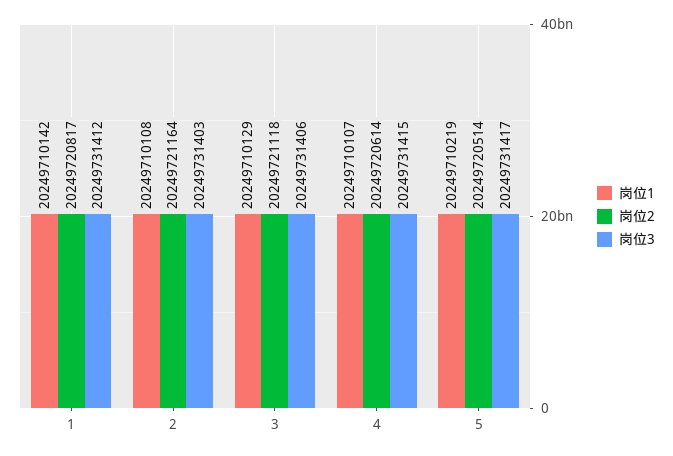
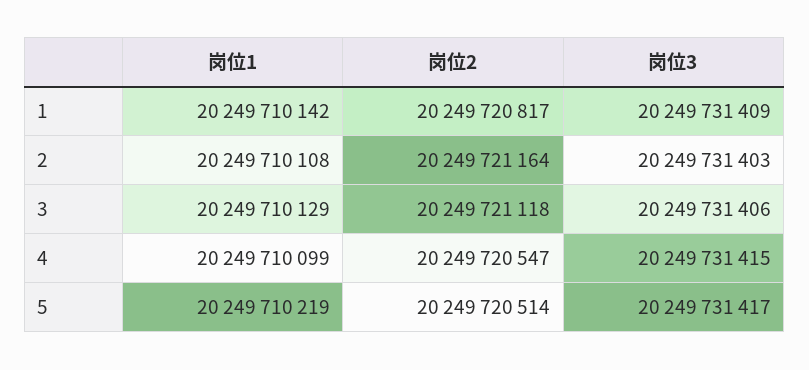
  {
    "岗位1": {
      "1": 20249710142,
      "2": 20249710108,
      "3": 20249710129,
-     "4": 20249710107,
+     "4": 20249710099,
      "5": 20249710219
    },
    "岗位2": {
      "1": 20249720817,
      "2": 20249721164,
      "3": 20249721118,
-     "4": 20249720614,
+     "4": 20249720547,
      "5": 20249720514
    },
    "岗位3": {
-     "1": 20249731412,
+     "1": 20249731409,
      "2": 20249731403,
      "3": 20249731406,
      "4": 20249731415,
      "5": 20249731417
    }
  }

